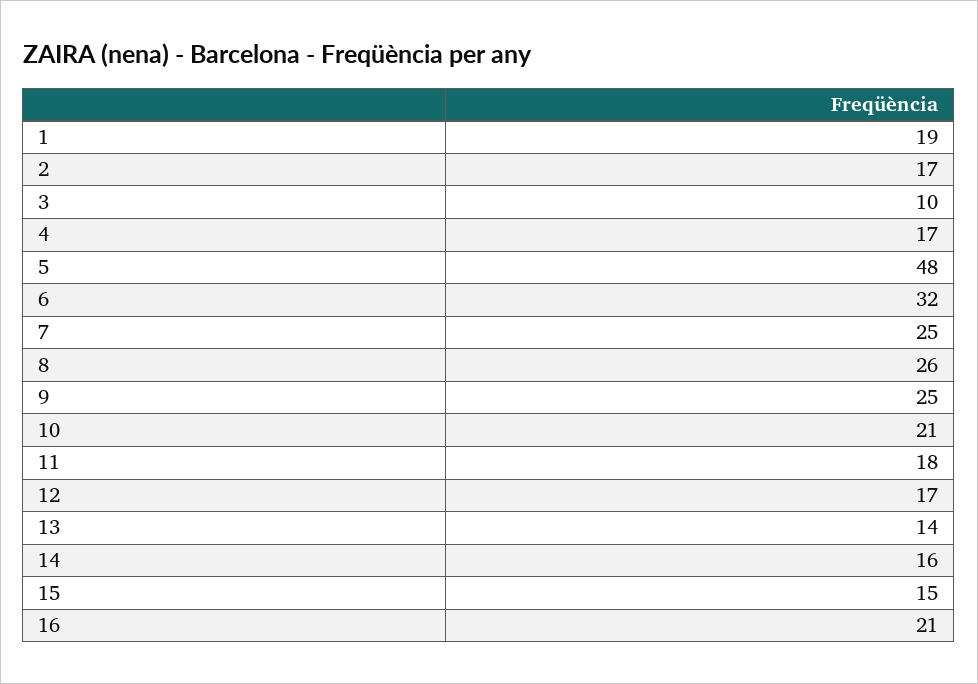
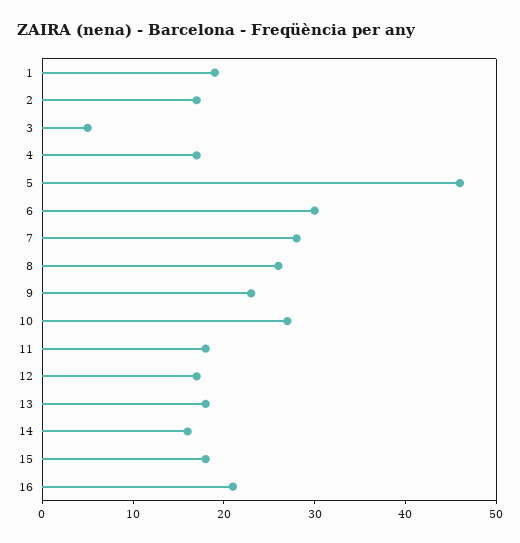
  {
    "1": 19,
    "2": 17,
-   "3": 10,
+   "3": 5,
    "4": 17,
-   "5": 48,
+   "5": 46,
-   "6": 32,
+   "6": 30,
-   "7": 25,
+   "7": 28,
    "8": 26,
-   "9": 25,
+   "9": 23,
-   "10": 21,
+   "10": 27,
    "11": 18,
    "12": 17,
-   "13": 14,
+   "13": 18,
    "14": 16,
-   "15": 15,
+   "15": 18,
    "16": 21
  }

